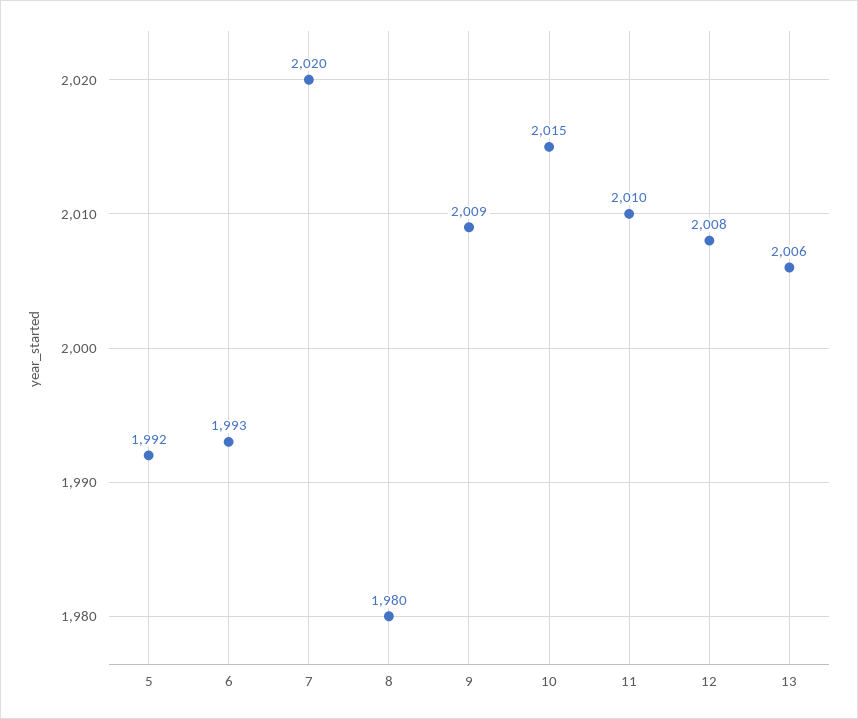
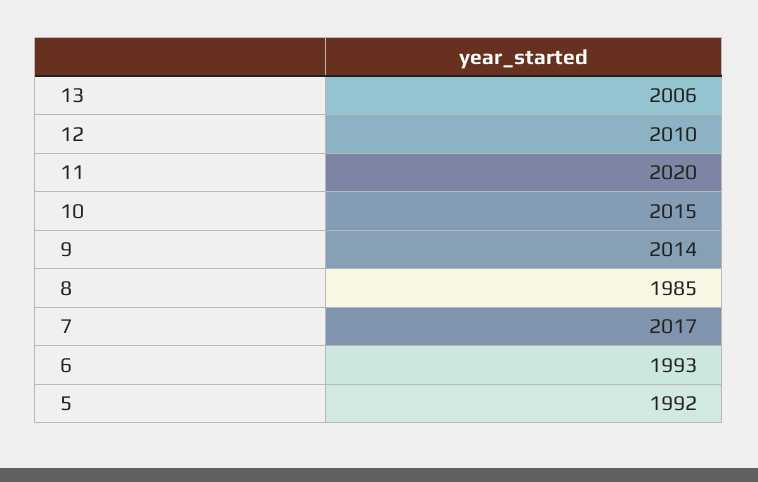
  {
    "5": 1992,
    "6": 1993,
-   "7": 2020,
+   "7": 2017,
-   "8": 1980,
+   "8": 1985,
-   "9": 2009,
+   "9": 2014,
    "10": 2015,
-   "11": 2010,
+   "11": 2020,
-   "12": 2008,
+   "12": 2010,
    "13": 2006
  }

